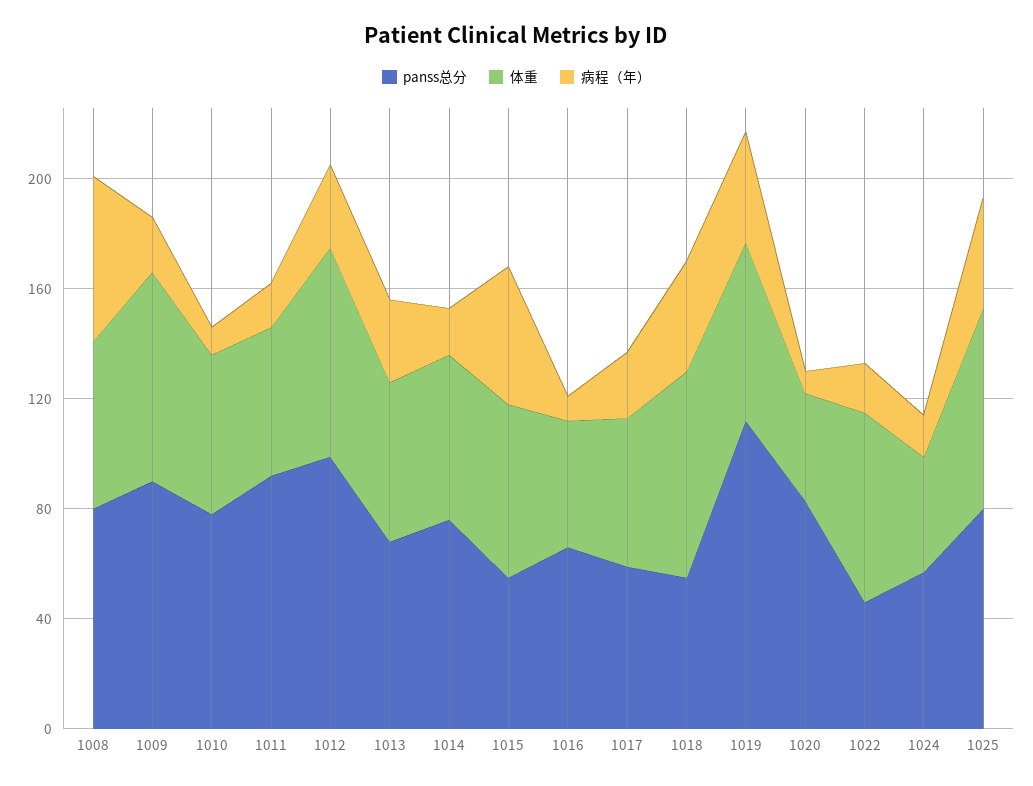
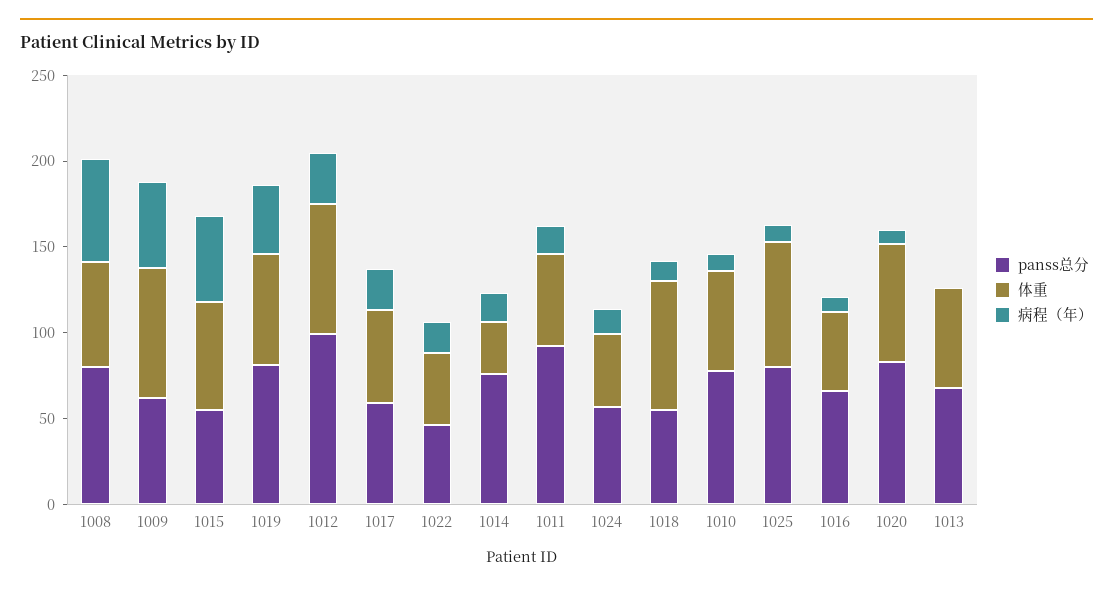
  {
    "panss总分": {
      "1008": 80,
-     "1009": 90,
+     "1009": 60,
      "1010": 80,
      "1011": 90,
      "1012": 100,
      "1013": 70,
      "1014": 80,
      "1015": 60,
      "1016": 70,
      "1017": 60,
      "1018": 60,
-     "1019": 110,
+     "1019": 80,
      "1020": 80,
      "1022": 50,
      "1024": 60,
      "1025": 80
    },
    "体重": {
      "1008": 60,
      "1009": 80,
      "1010": 60,
      "1011": 50,
      "1012": 80,
      "1013": 60,
-     "1014": 60,
+     "1014": 30,
      "1015": 60,
      "1016": 50,
      "1017": 50,
      "1018": 80,
      "1019": 70,
-     "1020": 40,
+     "1020": 70,
-     "1022": 70,
+     "1022": 40,
      "1024": 40,
      "1025": 70
    },
    "病程（年）": {
      "1008": 60,
-     "1009": 20,
+     "1009": 50,
      "1010": 10,
      "1011": 20,
      "1012": 30,
-     "1013": 30,
+     "1013": 0,
      "1014": 20,
      "1015": 50,
      "1016": 10,
      "1017": 20,
-     "1018": 40,
+     "1018": 10,
      "1019": 40,
      "1020": 10,
      "1022": 20,
      "1024": 20,
-     "1025": 40
+     "1025": 10
    }
  }

